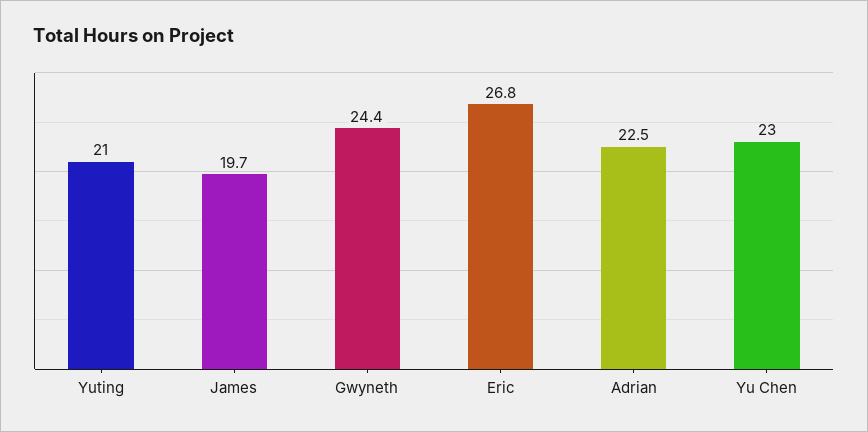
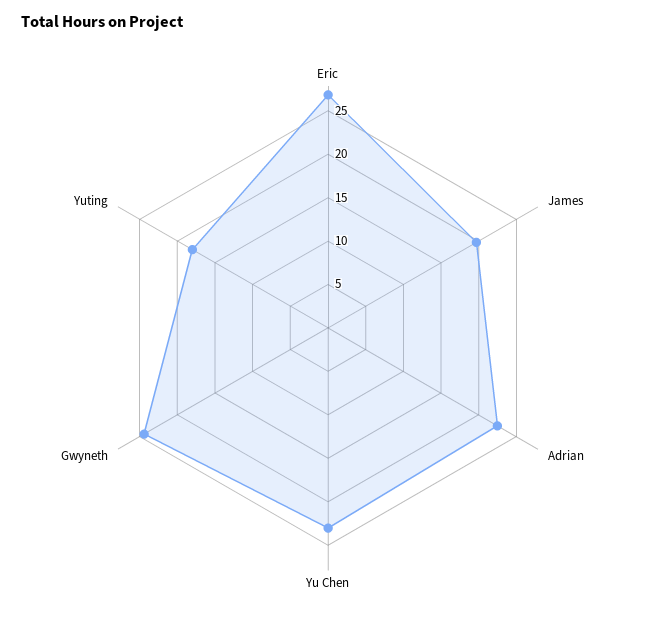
  {
-   "Yuting": 21,
+   "Yuting": 18,
    "James": 19.7,
    "Gwyneth": 24.4,
    "Eric": 26.8,
    "Adrian": 22.5,
    "Yu Chen": 23
  }

